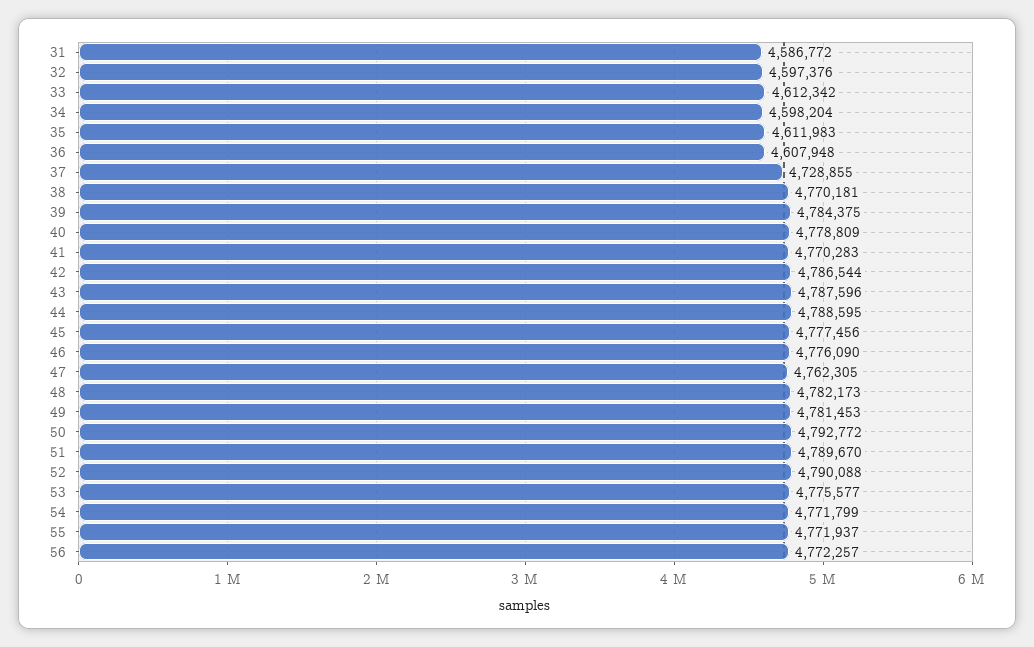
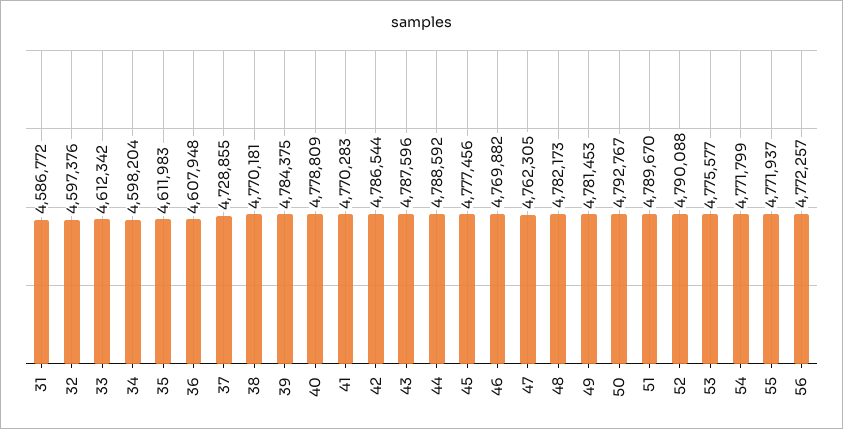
  {
    "31": 4586772,
    "32": 4597376,
    "33": 4612342,
    "34": 4598204,
    "35": 4611983,
    "36": 4607948,
    "37": 4728855,
    "38": 4770181,
    "39": 4784375,
    "40": 4778809,
    "41": 4770283,
    "42": 4786544,
    "43": 4787596,
-   "44": 4788595,
+   "44": 4788592,
    "45": 4777456,
-   "46": 4776090,
+   "46": 4769882,
    "47": 4762305,
    "48": 4782173,
    "49": 4781453,
-   "50": 4792772,
+   "50": 4792767,
    "51": 4789670,
    "52": 4790088,
    "53": 4775577,
    "54": 4771799,
    "55": 4771937,
    "56": 4772257
  }

